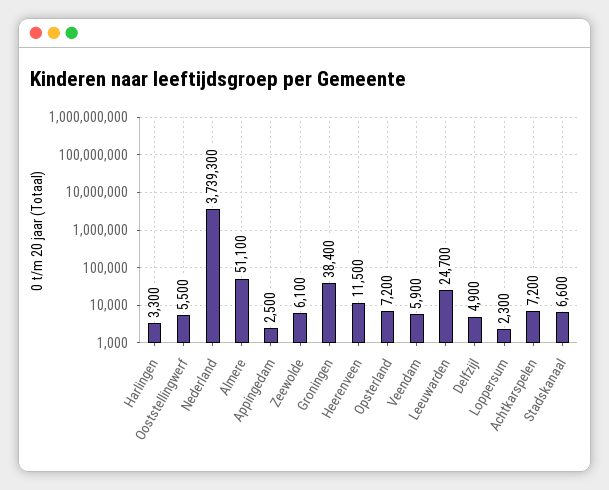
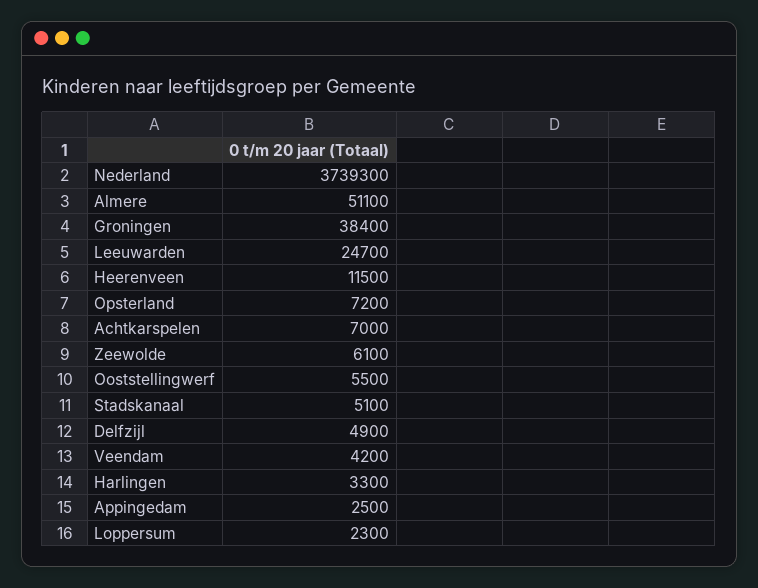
  {
    "Harlingen": 3300,
    "Ooststellingwerf": 5500,
    "Nederland": 3739300,
    "Almere": 51100,
    "Appingedam": 2500,
    "Zeewolde": 6100,
    "Groningen": 38400,
    "Heerenveen": 11500,
    "Opsterland": 7200,
-   "Veendam": 5900,
+   "Veendam": 4200,
    "Leeuwarden": 24700,
    "Delfzijl": 4900,
    "Loppersum": 2300,
-   "Achtkarspelen": 7200,
+   "Achtkarspelen": 7000,
-   "Stadskanaal": 6600
+   "Stadskanaal": 5100
  }

